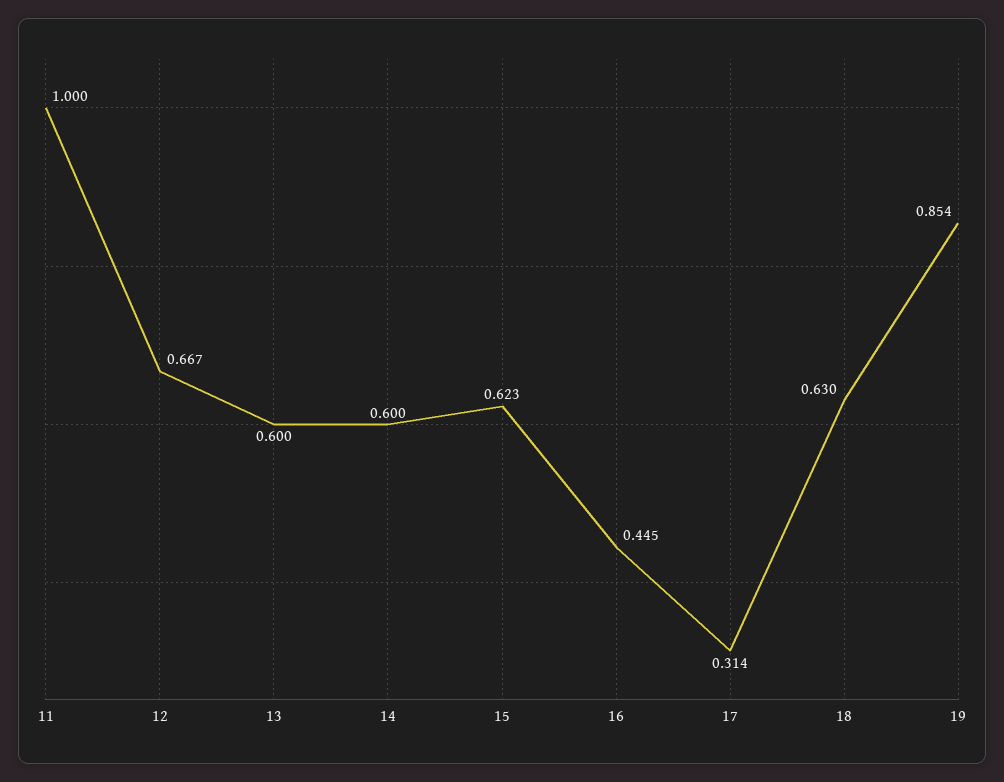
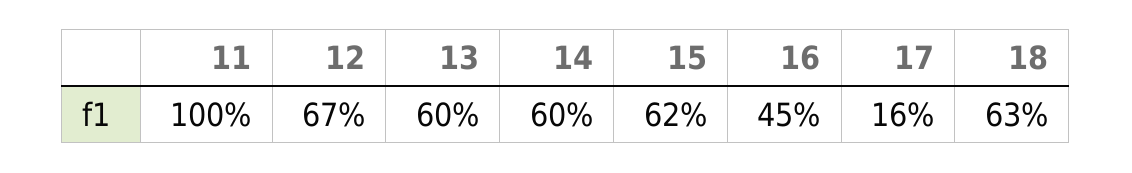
  {
    "11": 1,
    "12": 0.667,
    "13": 0.6,
    "14": 0.6,
    "15": 0.623,
    "16": 0.445,
-   "17": 0.314,
+   "17": 0.16,
-   "18": 0.63,
+   "18": 0.63
-   "19": 0.854
  }

